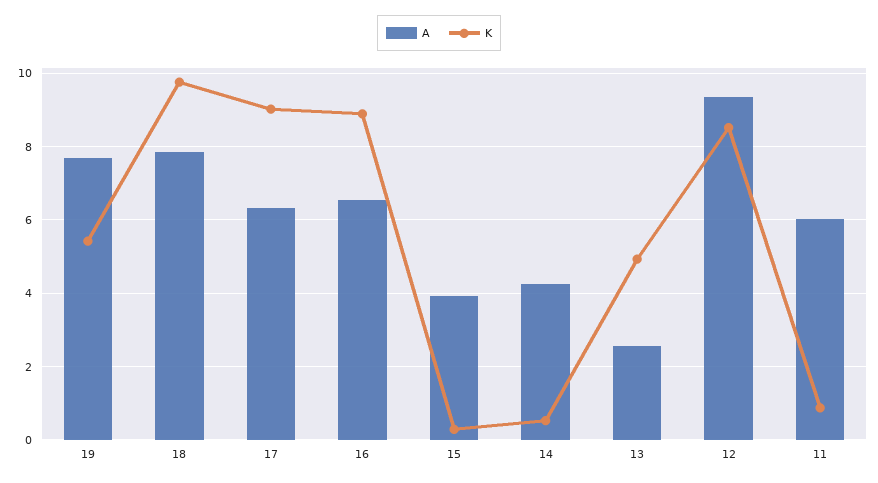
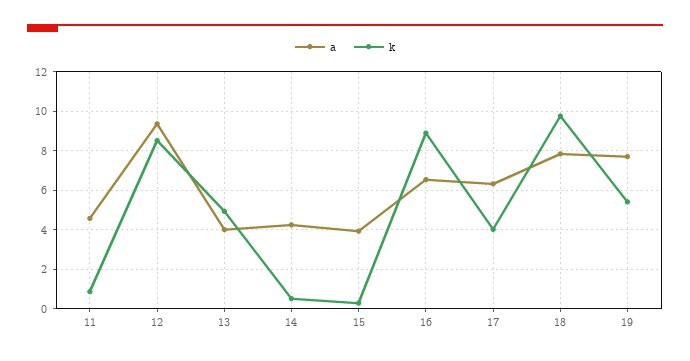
  {
    "A": {
      "19": 7.8,
      "18": 7.8,
      "17": 6.4,
      "16": 6.6,
      "15": 4,
      "14": 4.2,
-     "13": 2.6,
+     "13": 4,
      "12": 9.4,
-     "11": 6
+     "11": 4.5
    },
    "K": {
      "19": 5.4,
      "18": 9.8,
-     "17": 9,
+     "17": 4,
      "16": 8.8,
      "15": 0.2,
      "14": 0.6,
      "13": 5,
      "12": 8.6,
      "11": 0.8
    }
  }

